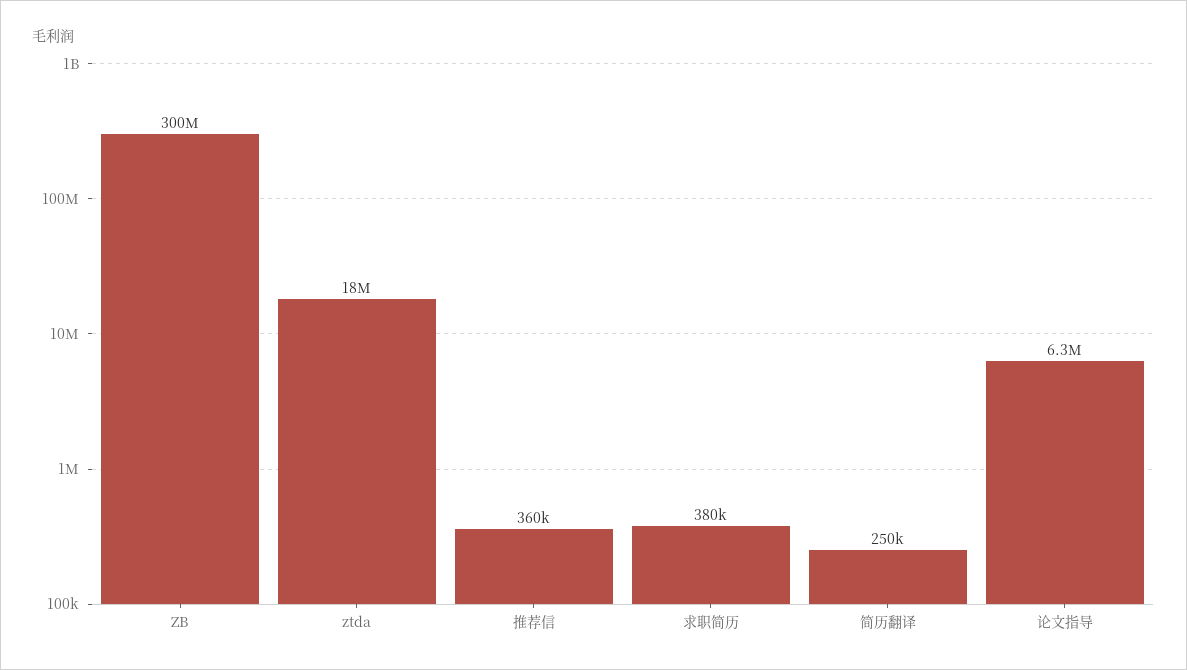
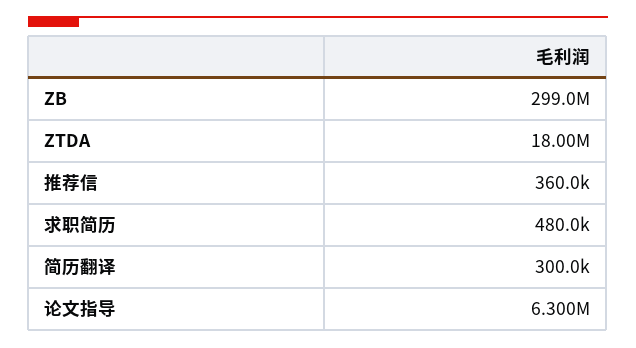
  {
-   "ZB": 300000000,
+   "ZB": 299000000,
    "ztda": 18000000,
    "推荐信": 360000,
-   "求职简历": 380000,
+   "求职简历": 480000,
-   "简历翻译": 250000,
+   "简历翻译": 300000,
    "论文指导": 6300000
  }

